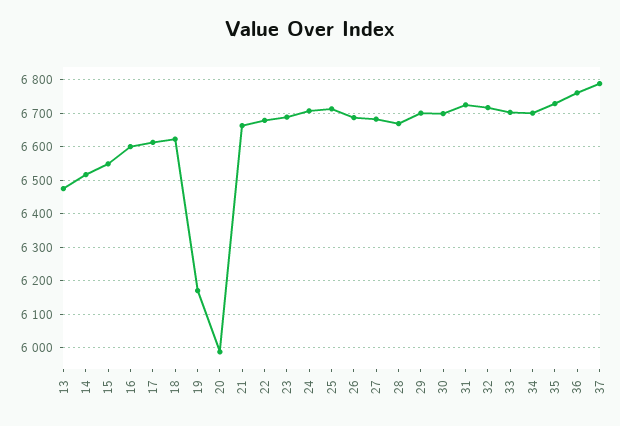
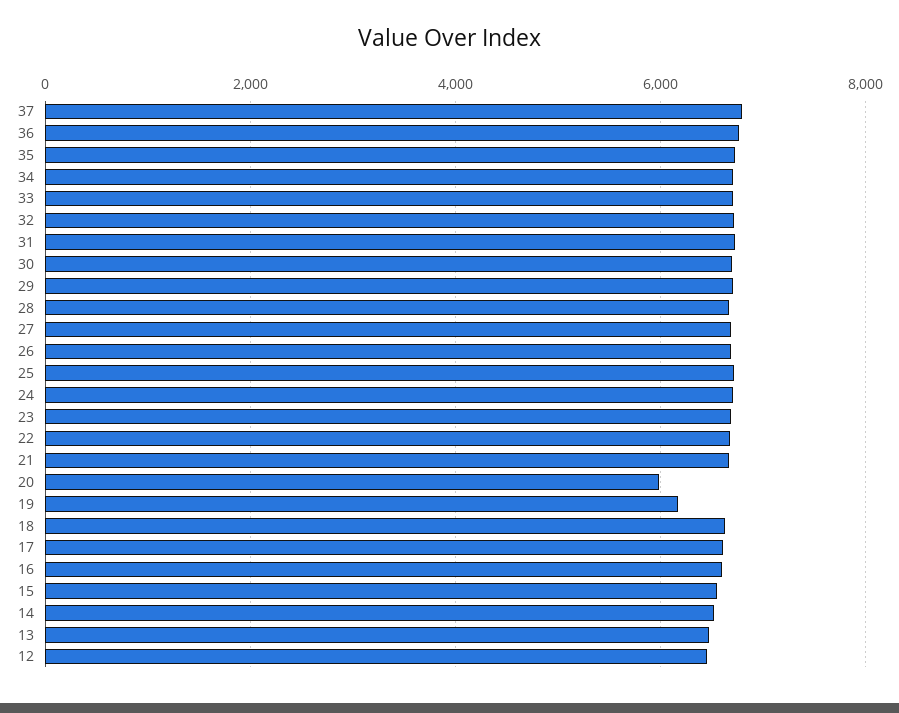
  {
    "13": 6480,
    "14": 6520,
    "15": 6540,
    "16": 6600,
    "17": 6620,
    "18": 6620,
    "19": 6180,
    "20": 5980,
    "21": 6660,
    "22": 6680,
    "23": 6680,
    "24": 6700,
    "25": 6720,
    "26": 6680,
    "27": 6680,
    "28": 6660,
    "29": 6700,
    "30": 6700,
    "31": 6720,
    "32": 6720,
    "33": 6700,
    "34": 6700,
    "35": 6720,
    "36": 6760,
-   "37": 6780
+   "37": 6780,
+   "12": 6400
  }

